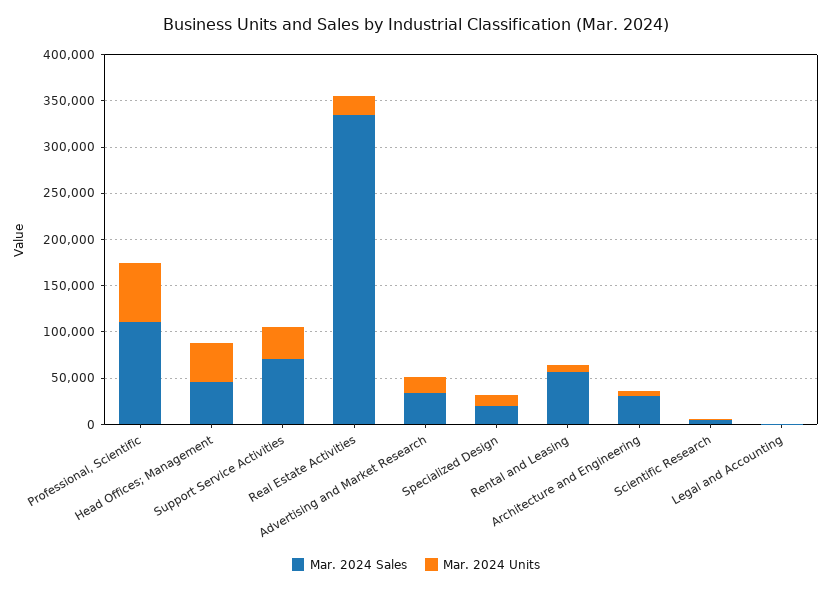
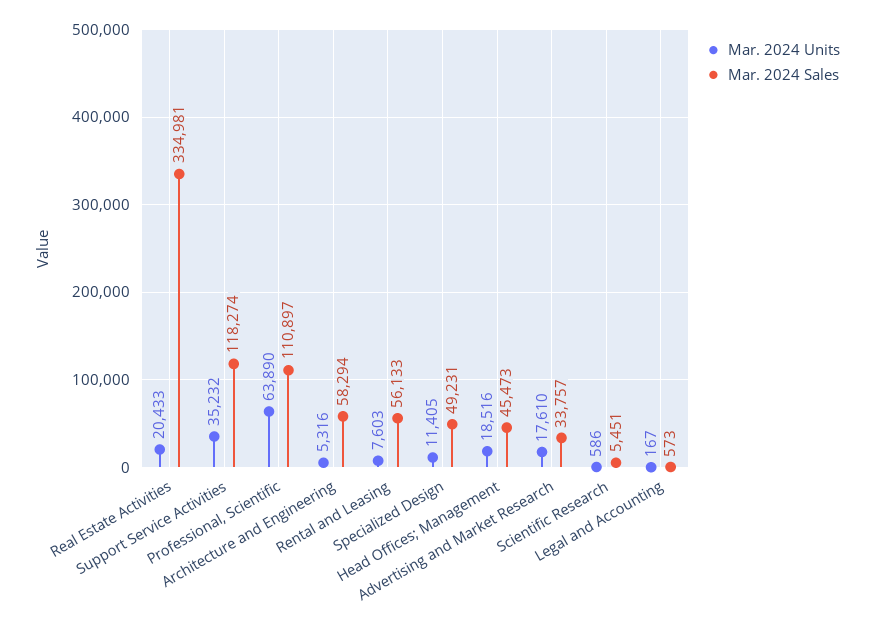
  {
    "Mar. 2024 Sales": {
      "Professional, Scientific": 110897,
      "Head Offices; Management": 45473,
-     "Support Service Activities": 70000,
+     "Support Service Activities": 118274,
      "Real Estate Activities": 334981,
      "Advertising and Market Research": 33757,
-     "Specialized Design": 20000,
+     "Specialized Design": 49231,
      "Rental and Leasing": 56133,
-     "Architecture and Engineering": 30000,
+     "Architecture and Engineering": 58294,
      "Scientific Research": 5451,
      "Legal and Accounting": 573
    },
    "Mar. 2024 Units": {
      "Professional, Scientific": 63890,
-     "Head Offices; Management": 40000,
+     "Head Offices; Management": 18516,
      "Support Service Activities": 35232,
      "Real Estate Activities": 20433,
      "Advertising and Market Research": 17610,
      "Specialized Design": 11405,
      "Rental and Leasing": 7603,
      "Architecture and Engineering": 5316,
      "Scientific Research": 586,
      "Legal and Accounting": 167
    }
  }

